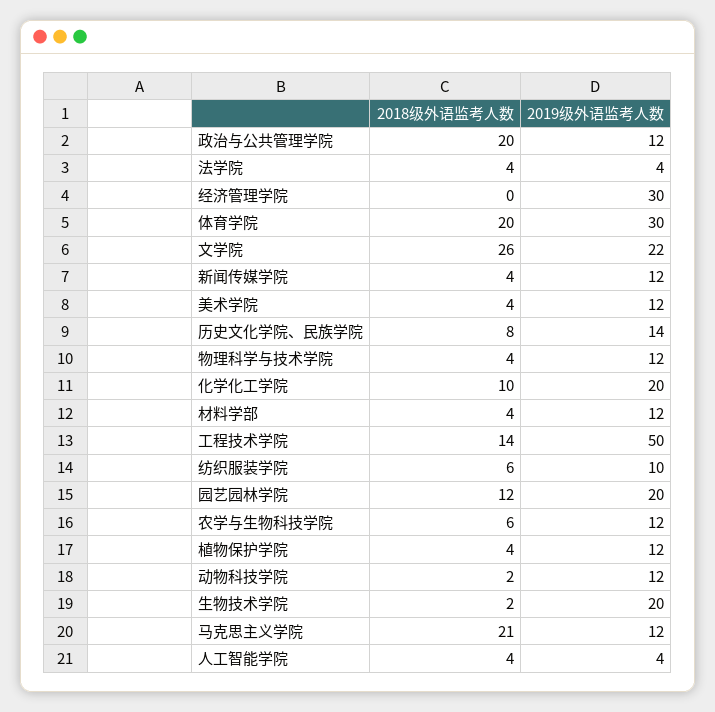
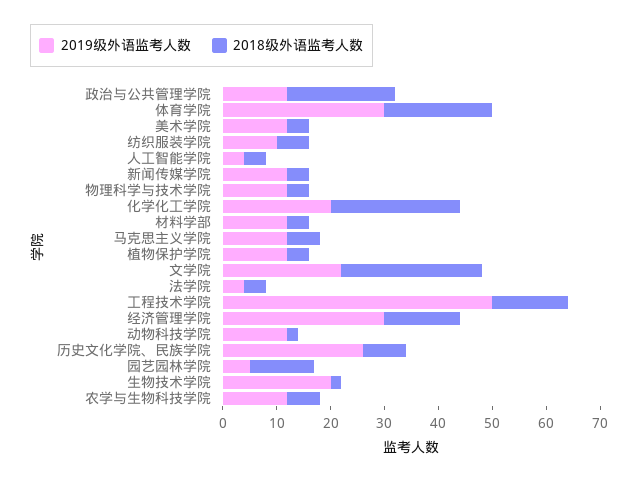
  {
    "2018级外语监考人数": {
      "政治与公共管理学院": 20,
      "法学院": 4,
-     "经济管理学院": 0,
+     "经济管理学院": 15,
      "体育学院": 20,
      "文学院": 26,
      "新闻传媒学院": 4,
      "美术学院": 4,
      "历史文化学院、民族学院": 8,
      "物理科学与技术学院": 4,
-     "化学化工学院": 10,
+     "化学化工学院": 25,
      "材料学部": 4,
      "工程技术学院": 14,
      "纺织服装学院": 6,
      "园艺园林学院": 12,
      "农学与生物科技学院": 6,
      "植物保护学院": 4,
      "动物科技学院": 2,
      "生物技术学院": 2,
-     "马克思主义学院": 21,
+     "马克思主义学院": 5,
      "人工智能学院": 4
    },
    "2019级外语监考人数": {
      "政治与公共管理学院": 12,
      "法学院": 4,
      "经济管理学院": 30,
      "体育学院": 30,
      "文学院": 22,
      "新闻传媒学院": 12,
      "美术学院": 12,
-     "历史文化学院、民族学院": 14,
+     "历史文化学院、民族学院": 25,
      "物理科学与技术学院": 12,
      "化学化工学院": 20,
      "材料学部": 12,
      "工程技术学院": 50,
      "纺织服装学院": 10,
-     "园艺园林学院": 20,
+     "园艺园林学院": 5,
      "农学与生物科技学院": 12,
      "植物保护学院": 12,
      "动物科技学院": 12,
      "生物技术学院": 20,
      "马克思主义学院": 12,
      "人工智能学院": 4
    }
  }

